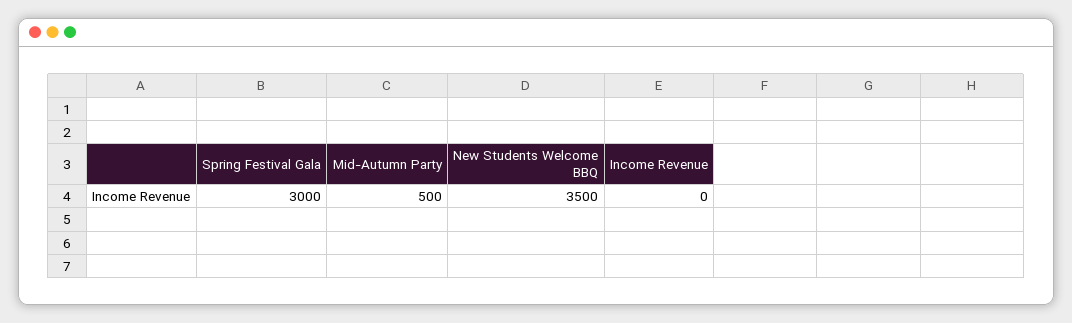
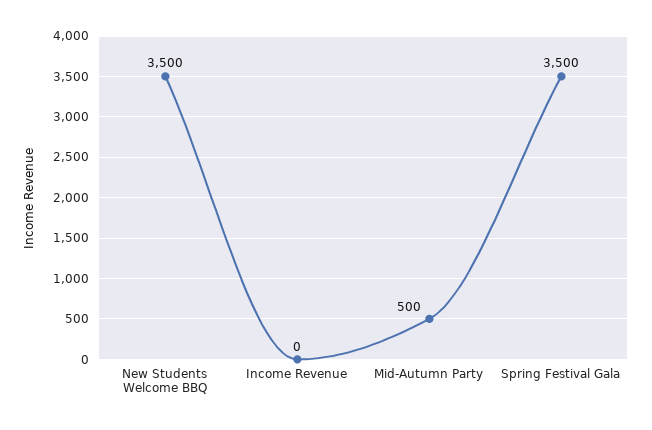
  {
-   "Spring Festival Gala": 3000,
+   "Spring Festival Gala": 3500,
    "Mid-Autumn Party": 500,
    "New Students Welcome BBQ": 3500,
    "Income Revenue": 0
  }

